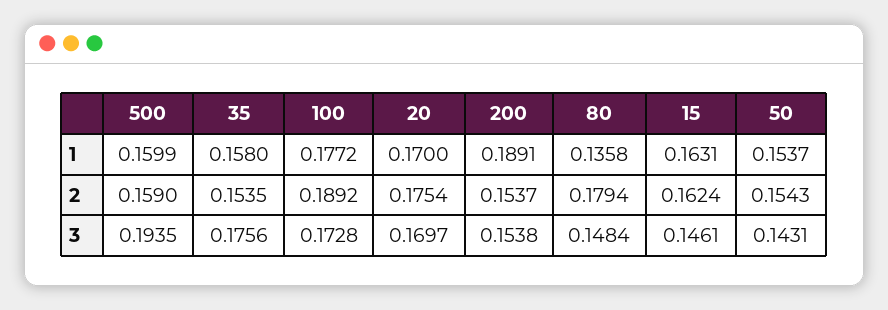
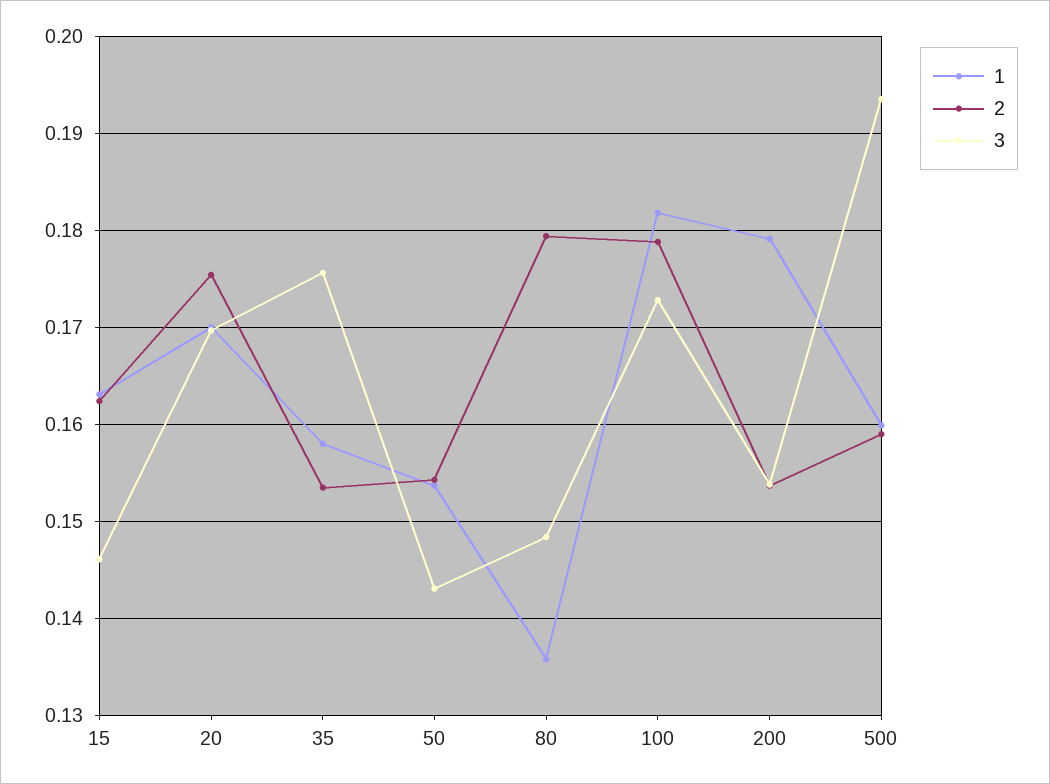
  {
    "1": {
      "500": 0.1599,
      "35": 0.158,
-     "100": 0.1772,
+     "100": 0.182,
      "20": 0.17,
-     "200": 0.1891,
+     "200": 0.179,
      "80": 0.1358,
      "15": 0.1631,
      "50": 0.1537
    },
    "2": {
      "500": 0.159,
      "35": 0.1535,
-     "100": 0.1892,
+     "100": 0.179,
      "20": 0.1754,
      "200": 0.1537,
      "80": 0.1794,
      "15": 0.1624,
      "50": 0.1543
    },
    "3": {
      "500": 0.1935,
      "35": 0.1756,
      "100": 0.1728,
      "20": 0.1697,
      "200": 0.1538,
      "80": 0.1484,
      "15": 0.1461,
      "50": 0.1431
    }
  }

